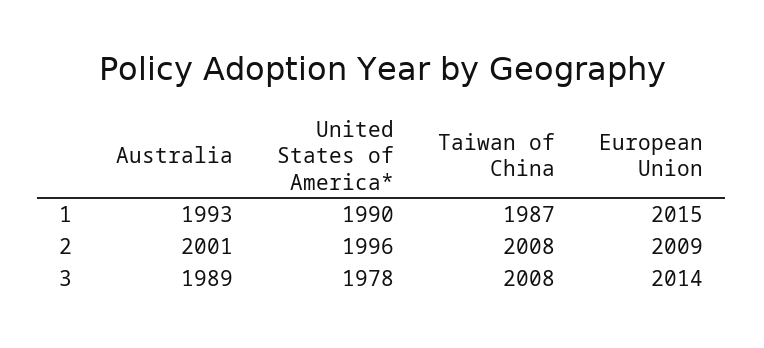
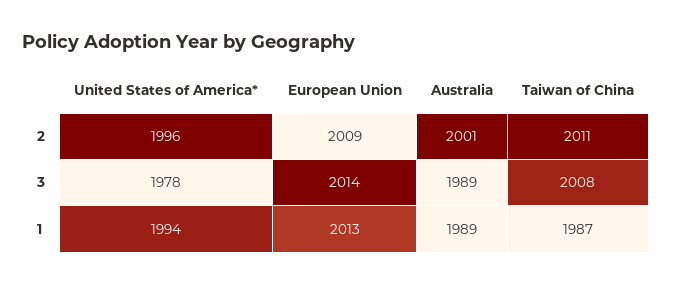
  {
    "Australia": {
-     "1": 1993,
+     "1": 1989,
      "2": 2001,
      "3": 1989
    },
    "United States of America*": {
-     "1": 1990,
+     "1": 1994,
      "2": 1996,
      "3": 1978
    },
    "Taiwan of China": {
      "1": 1987,
-     "2": 2008,
+     "2": 2011,
      "3": 2008
    },
    "European Union": {
-     "1": 2015,
+     "1": 2013,
      "2": 2009,
      "3": 2014
    }
  }

